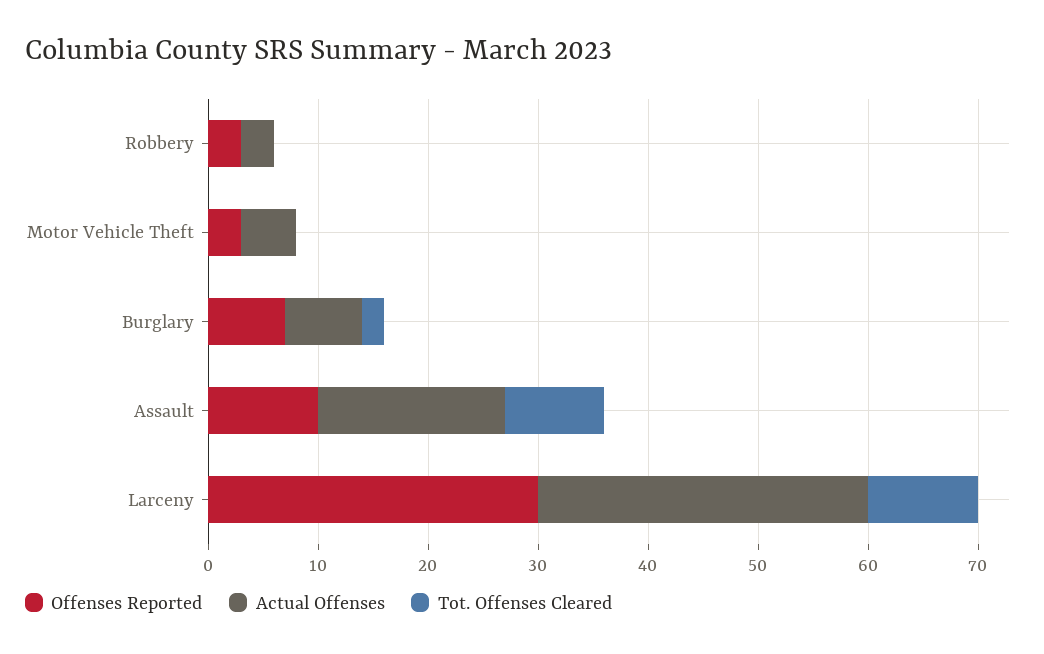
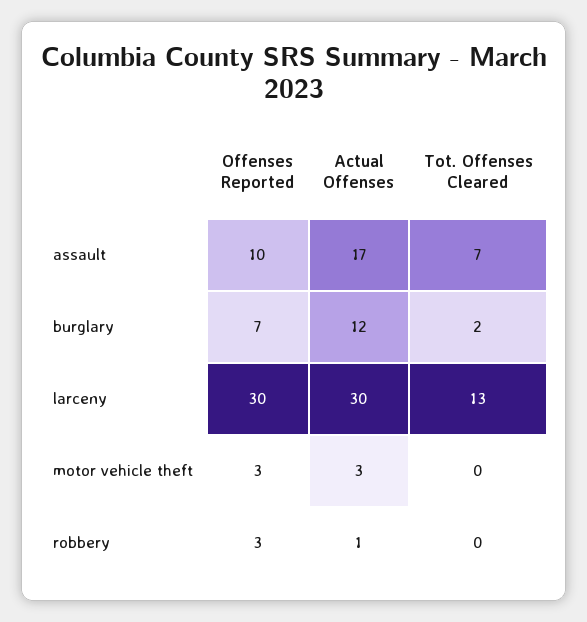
  {
    "Offenses Reported": {
      "Robbery": 3,
      "Motor Vehicle Theft": 3,
      "Burglary": 7,
      "Assault": 10,
      "Larceny": 30
    },
    "Actual Offenses": {
-     "Robbery": 3,
+     "Robbery": 1,
-     "Motor Vehicle Theft": 5,
+     "Motor Vehicle Theft": 3,
-     "Burglary": 7,
+     "Burglary": 12,
      "Assault": 17,
      "Larceny": 30
    },
    "Tot. Offenses Cleared": {
      "Robbery": 0,
      "Motor Vehicle Theft": 0,
      "Burglary": 2,
-     "Assault": 9,
+     "Assault": 7,
-     "Larceny": 10
+     "Larceny": 13
    }
  }

